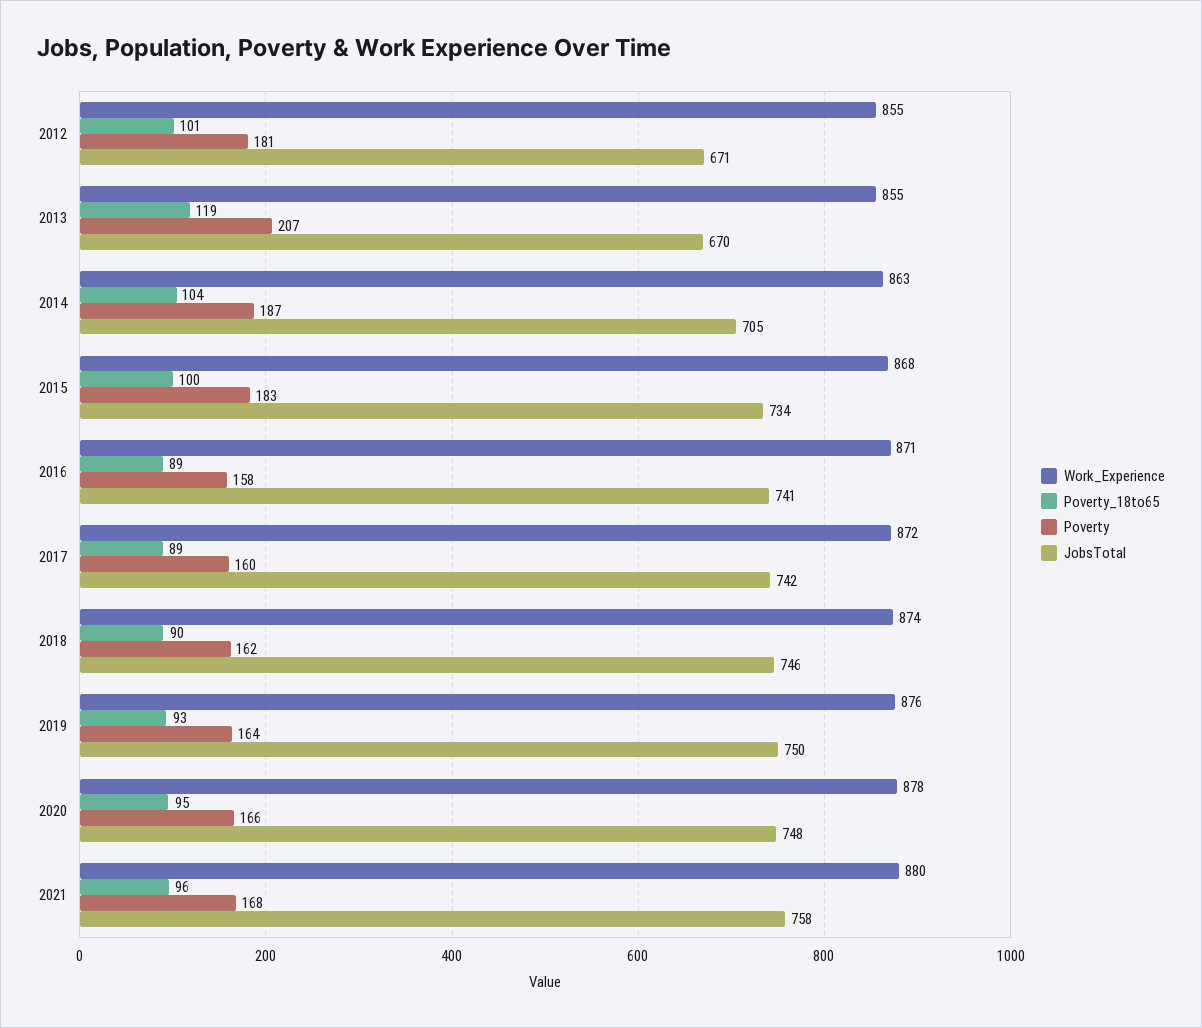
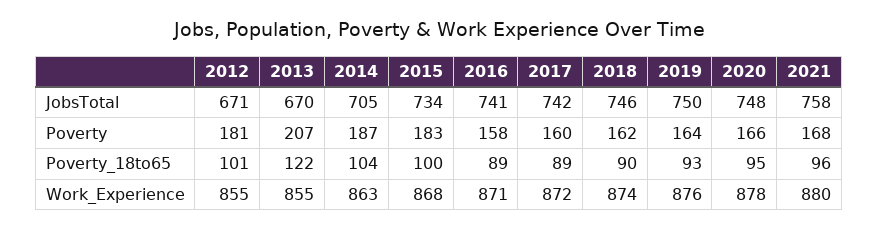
  {
    "Work_Experience": {
      "2012": 855,
      "2013": 855,
      "2014": 863,
      "2015": 868,
      "2016": 871,
      "2017": 872,
      "2018": 874,
      "2019": 876,
      "2020": 878,
      "2021": 880
    },
    "Poverty_18to65": {
      "2012": 101,
-     "2013": 119,
+     "2013": 122,
      "2014": 104,
      "2015": 100,
      "2016": 89,
      "2017": 89,
      "2018": 90,
      "2019": 93,
      "2020": 95,
      "2021": 96
    },
    "Poverty": {
      "2012": 181,
      "2013": 207,
      "2014": 187,
      "2015": 183,
      "2016": 158,
      "2017": 160,
      "2018": 162,
      "2019": 164,
      "2020": 166,
      "2021": 168
    },
    "JobsTotal": {
      "2012": 671,
      "2013": 670,
      "2014": 705,
      "2015": 734,
      "2016": 741,
      "2017": 742,
      "2018": 746,
      "2019": 750,
      "2020": 748,
      "2021": 758
    }
  }

